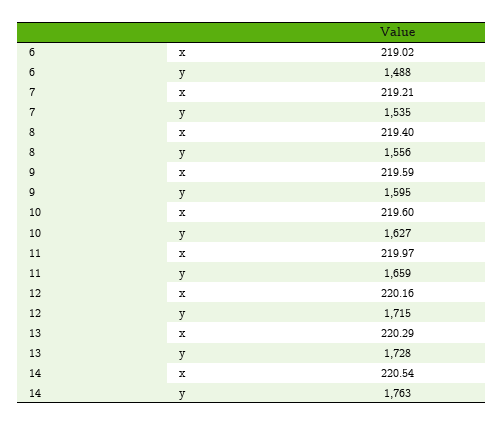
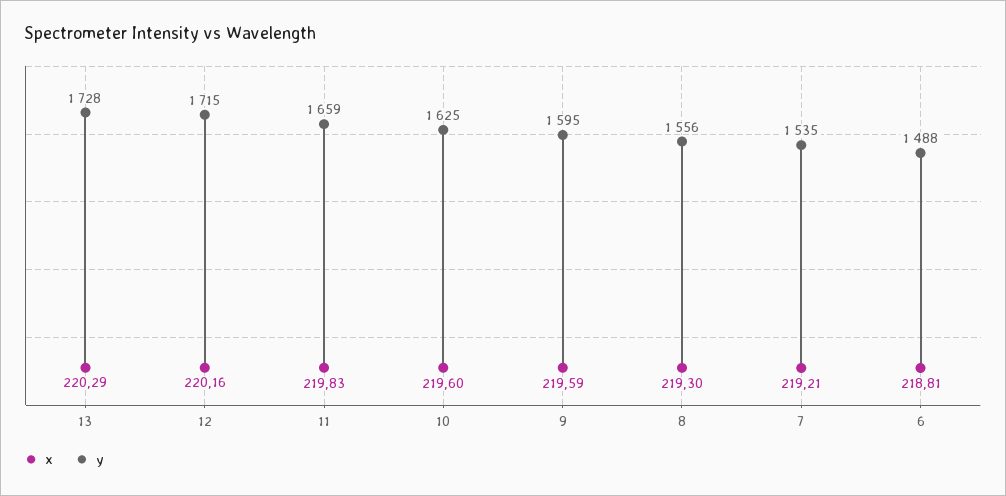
  {
    "x": {
-     "6": 219.02,
+     "6": 218.81,
      "7": 219.21,
-     "8": 219.4,
+     "8": 219.3,
      "9": 219.59,
      "10": 219.6,
-     "11": 219.97,
+     "11": 219.83,
      "12": 220.16,
-     "13": 220.29,
+     "13": 220.29
-     "14": 220.54
    },
    "y": {
      "6": 1488,
      "7": 1535,
      "8": 1556,
      "9": 1595,
-     "10": 1627,
+     "10": 1625,
      "11": 1659,
      "12": 1715,
-     "13": 1728,
+     "13": 1728
-     "14": 1763
    }
  }

